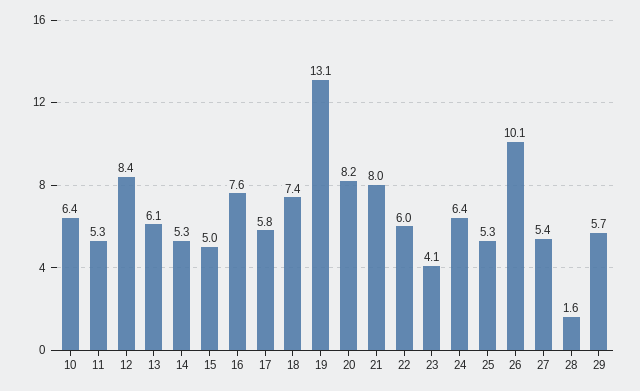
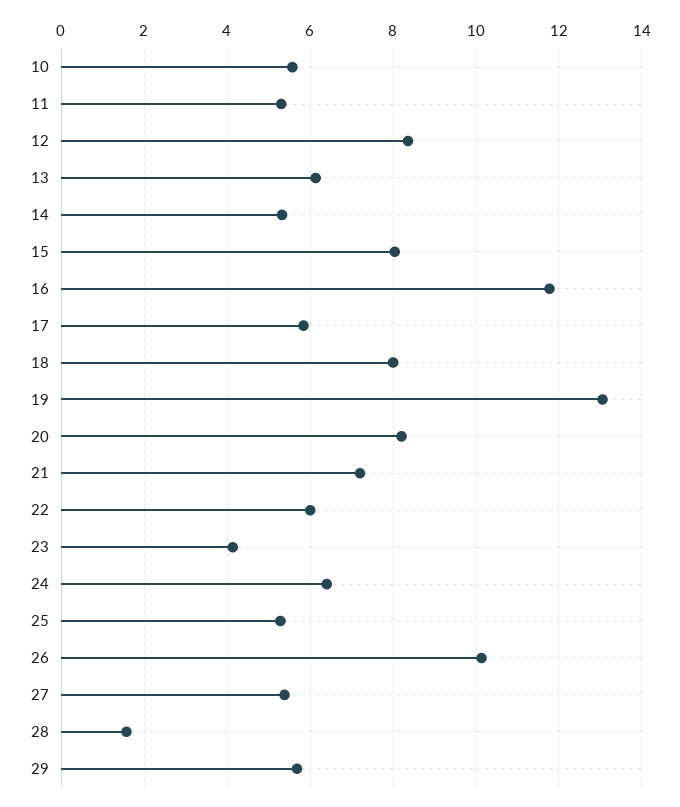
  {
-   "10": 6.4,
+   "10": 5.6,
    "11": 5.3,
    "12": 8.4,
    "13": 6.1,
    "14": 5.3,
-   "15": 5,
+   "15": 8,
-   "16": 7.6,
+   "16": 11.8,
    "17": 5.8,
-   "18": 7.4,
+   "18": 8,
    "19": 13.1,
    "20": 8.2,
-   "21": 8,
+   "21": 7.2,
    "22": 6,
    "23": 4.1,
    "24": 6.4,
    "25": 5.3,
    "26": 10.1,
    "27": 5.4,
    "28": 1.6,
    "29": 5.7
  }

